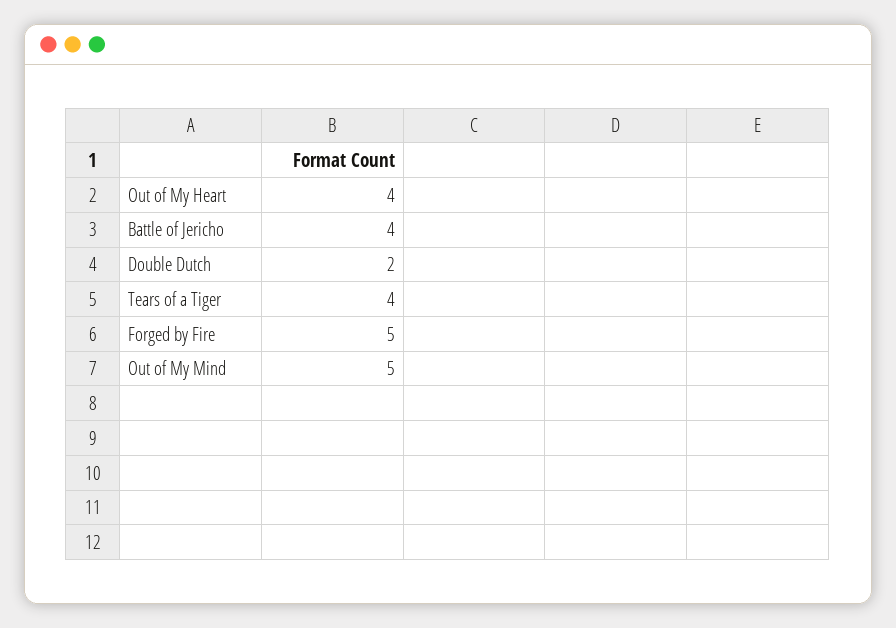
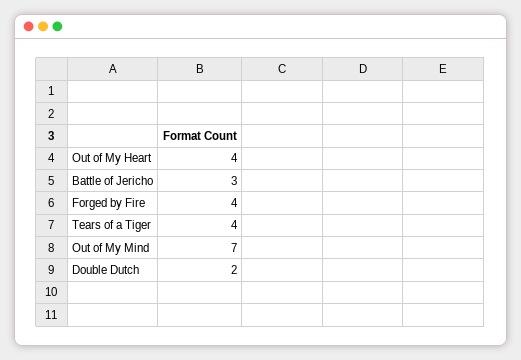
  {
    "Out of My Heart": 4,
-   "Battle of Jericho": 4,
+   "Battle of Jericho": 3,
    "Double Dutch": 2,
    "Tears of a Tiger": 4,
-   "Forged by Fire": 5,
+   "Forged by Fire": 4,
-   "Out of My Mind": 5
+   "Out of My Mind": 7
  }

